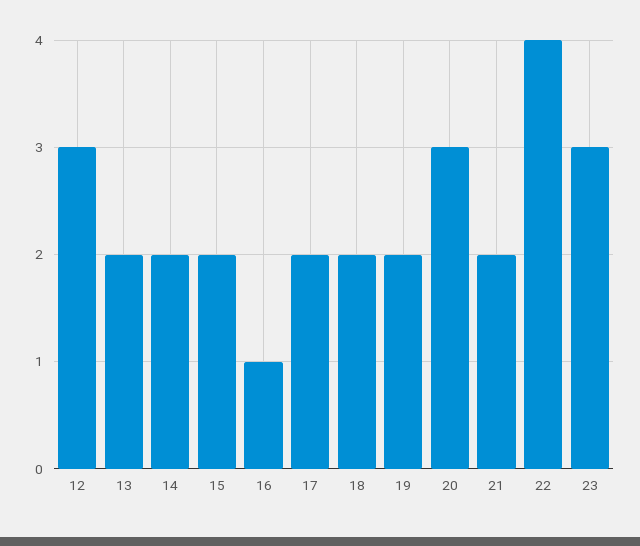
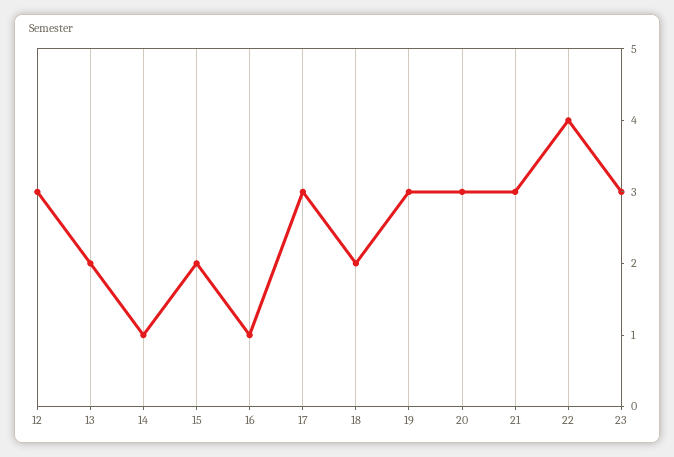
  {
    "12": 3,
    "13": 2,
-   "14": 2,
+   "14": 1,
    "15": 2,
    "16": 1,
-   "17": 2,
+   "17": 3,
    "18": 2,
-   "19": 2,
+   "19": 3,
    "20": 3,
-   "21": 2,
+   "21": 3,
    "22": 4,
    "23": 3
  }

